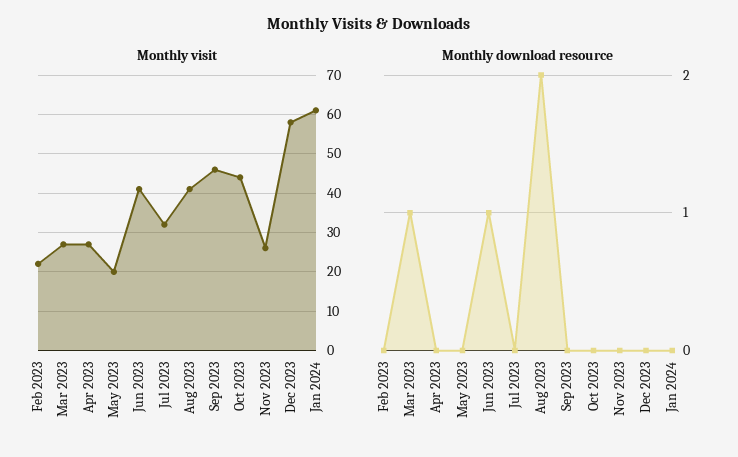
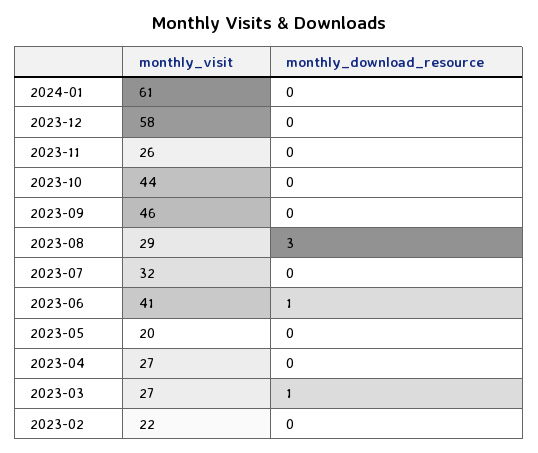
  {
    "Monthly visit": {
      "Feb 2023": 22,
      "Mar 2023": 27,
      "Apr 2023": 27,
      "May 2023": 20,
      "Jun 2023": 41,
      "Jul 2023": 32,
-     "Aug 2023": 40,
+     "Aug 2023": 29,
      "Sep 2023": 46,
      "Oct 2023": 44,
      "Nov 2023": 26,
      "Dec 2023": 58,
      "Jan 2024": 61
    },
    "Monthly download resource": {
      "Feb 2023": 0,
      "Mar 2023": 1,
      "Apr 2023": 0,
      "May 2023": 0,
      "Jun 2023": 1,
      "Jul 2023": 0,
-     "Aug 2023": 2,
+     "Aug 2023": 3,
      "Sep 2023": 0,
      "Oct 2023": 0,
      "Nov 2023": 0,
      "Dec 2023": 0,
      "Jan 2024": 0
    }
  }

